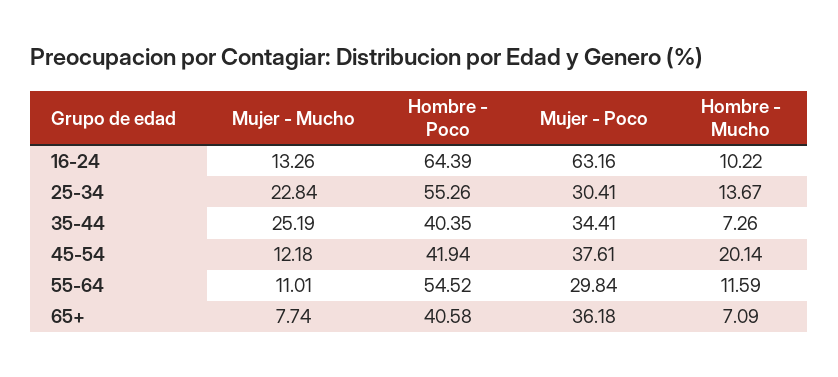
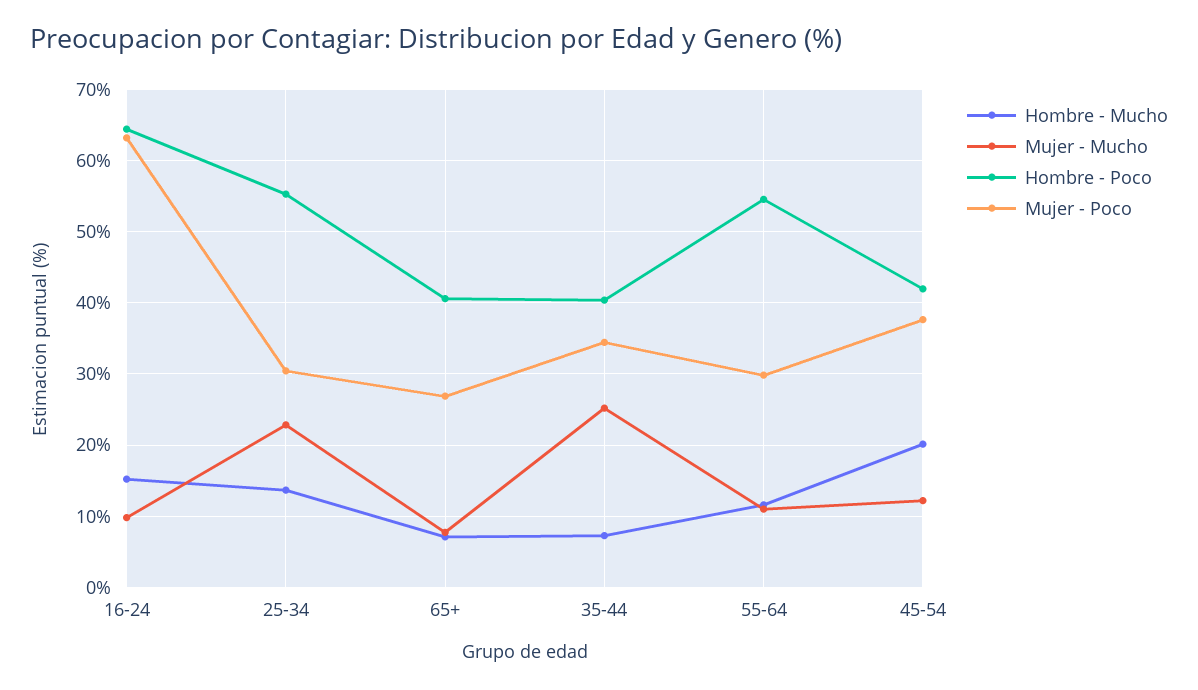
  {
    "Mujer - Mucho": {
-     "16-24": 13.26,
+     "16-24": 10,
      "25-34": 22.84,
      "35-44": 25.19,
      "45-54": 12.18,
      "55-64": 11.01,
      "65+": 7.74
    },
    "Hombre - Poco": {
      "16-24": 64.39,
      "25-34": 55.26,
      "35-44": 40.35,
      "45-54": 41.94,
      "55-64": 54.52,
      "65+": 40.58
    },
    "Mujer - Poco": {
      "16-24": 63.16,
      "25-34": 30.41,
      "35-44": 34.41,
      "45-54": 37.61,
      "55-64": 29.84,
-     "65+": 36.18
+     "65+": 27
    },
    "Hombre - Mucho": {
-     "16-24": 10.22,
+     "16-24": 15,
      "25-34": 13.67,
      "35-44": 7.26,
      "45-54": 20.14,
      "55-64": 11.59,
      "65+": 7.09
    }
  }

